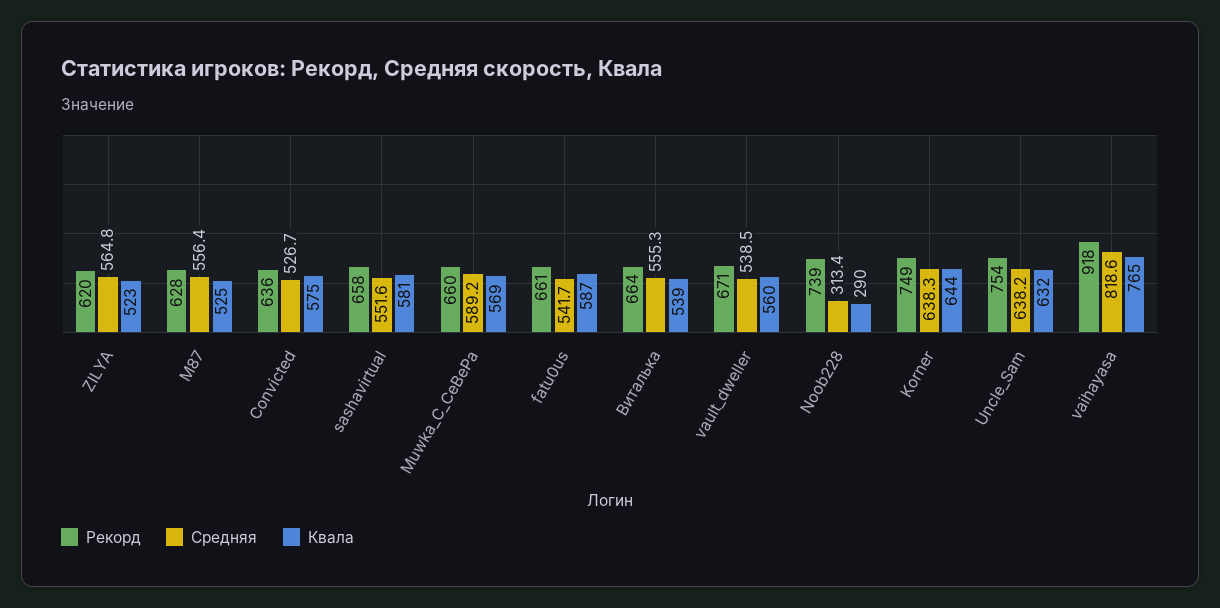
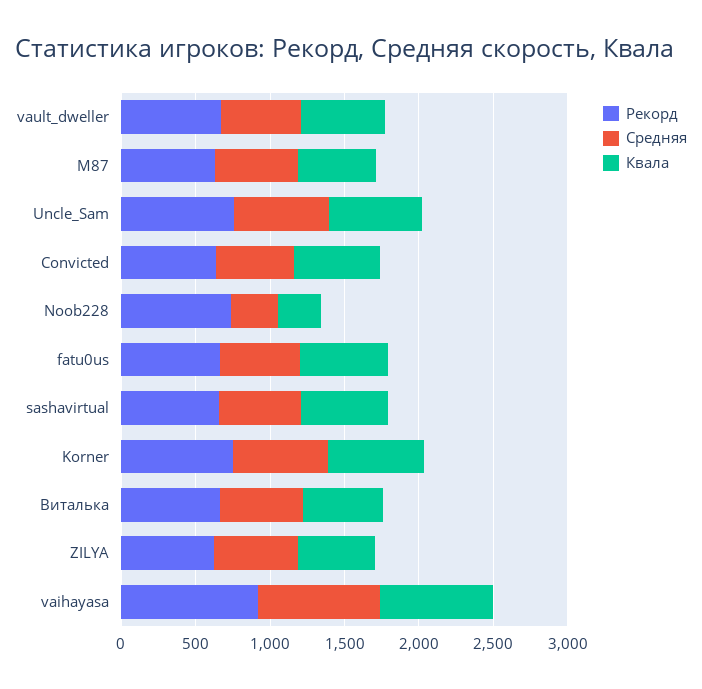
  {
    "Рекорд": {
      "ZILYA": 620,
      "M87": 628,
      "Convicted": 636,
      "sashavirtual": 658,
-     "Muwka_C_CeBePa": 660,
      "fatu0us": 661,
      "Виталька": 664,
      "vault_dweller": 671,
      "Noob228": 739,
      "Korner": 749,
      "Uncle_Sam": 754,
      "vaihayasa": 918
    },
    "Средняя": {
      "ZILYA": 564.8,
      "M87": 556.4,
      "Convicted": 526.7,
      "sashavirtual": 551.6,
-     "Muwka_C_CeBePa": 589.2,
      "fatu0us": 541.7,
      "Виталька": 555.3,
      "vault_dweller": 538.5,
      "Noob228": 313.4,
      "Korner": 638.3,
      "Uncle_Sam": 638.2,
      "vaihayasa": 818.6
    },
    "Квала": {
      "ZILYA": 523,
      "M87": 525,
      "Convicted": 575,
      "sashavirtual": 581,
-     "Muwka_C_CeBePa": 569,
      "fatu0us": 587,
      "Виталька": 539,
      "vault_dweller": 560,
      "Noob228": 290,
      "Korner": 644,
      "Uncle_Sam": 632,
      "vaihayasa": 765
    }
  }

